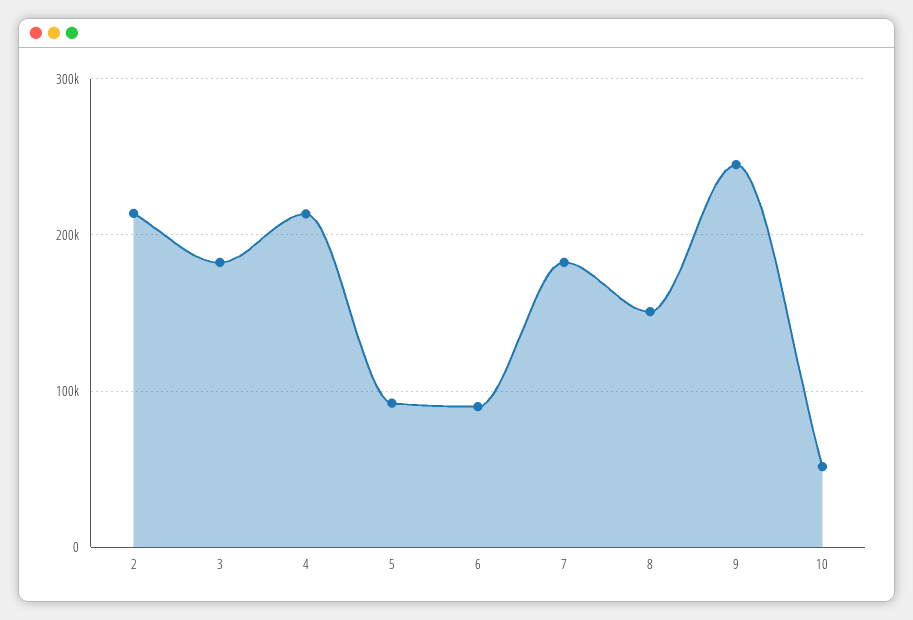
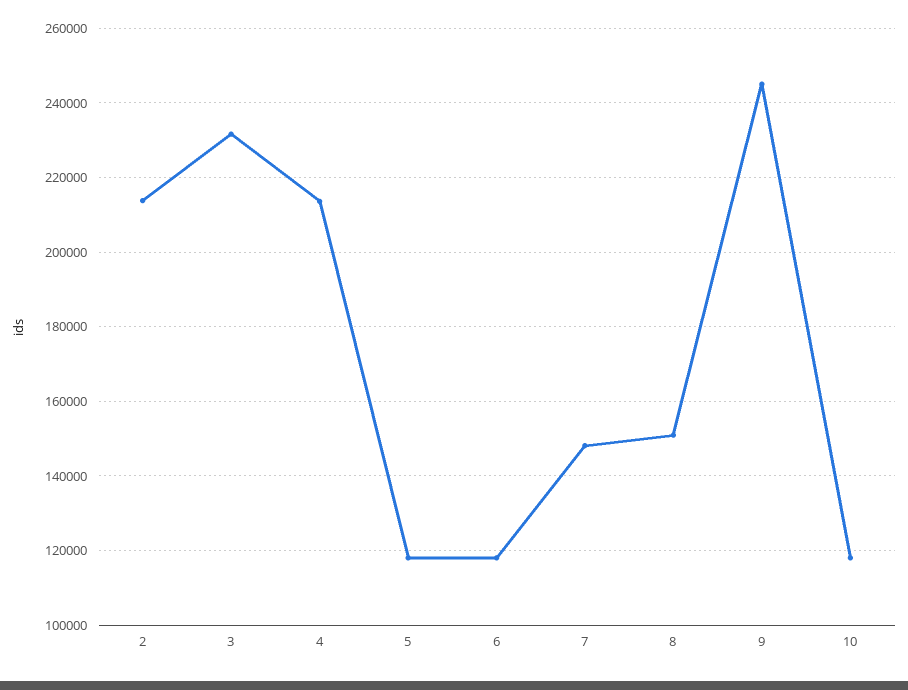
  {
    "2": 214000,
-   "3": 180000,
+   "3": 232000,
    "4": 214000,
-   "5": 90000,
+   "5": 118000,
-   "6": 90000,
+   "6": 118000,
-   "7": 180000,
+   "7": 148000,
    "8": 150000,
    "9": 246000,
-   "10": 50000
+   "10": 118000
  }

